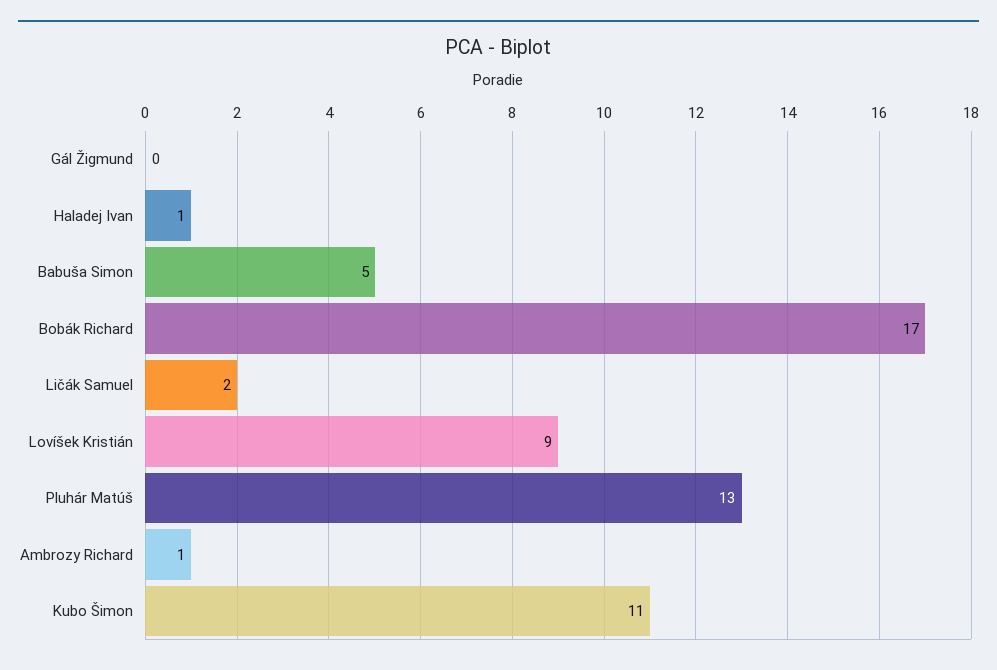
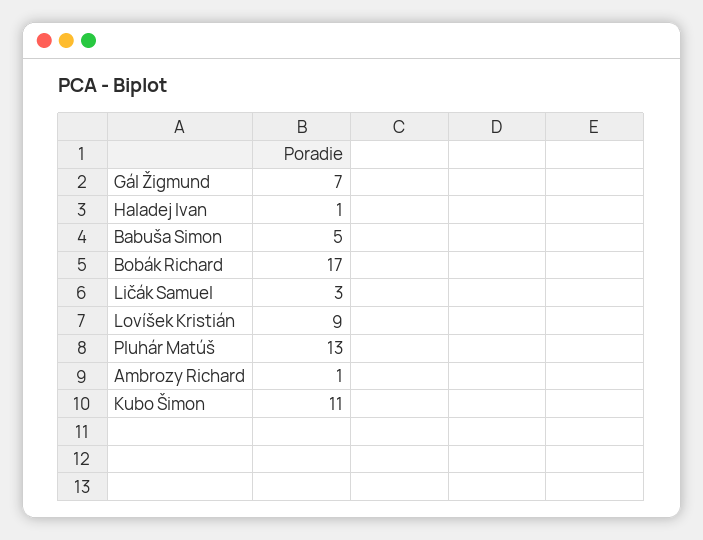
  {
-   "Gál Žigmund": 0,
+   "Gál Žigmund": 7,
    "Haladej Ivan": 1,
    "Babuša Simon": 5,
    "Bobák Richard": 17,
-   "Ličák Samuel": 2,
+   "Ličák Samuel": 3,
    "Lovíšek Kristián": 9,
    "Pluhár Matúš": 13,
    "Ambrozy Richard": 1,
    "Kubo Šimon": 11
  }

